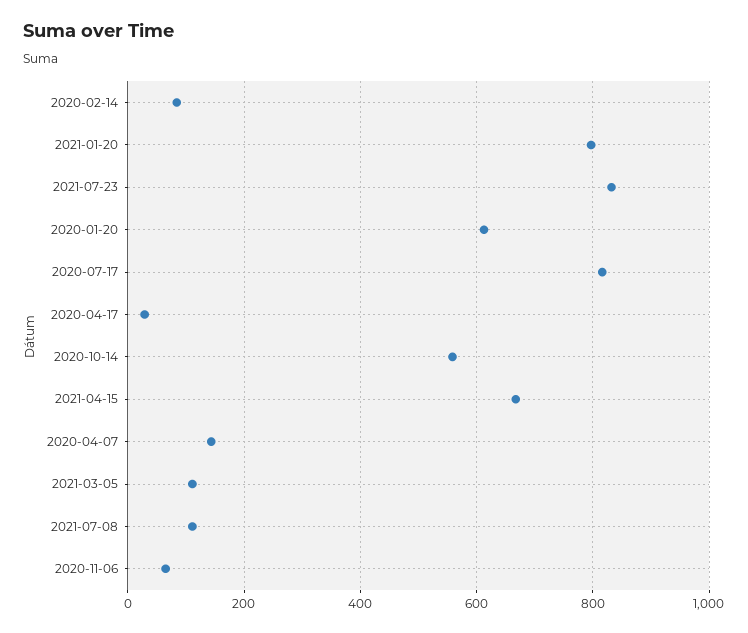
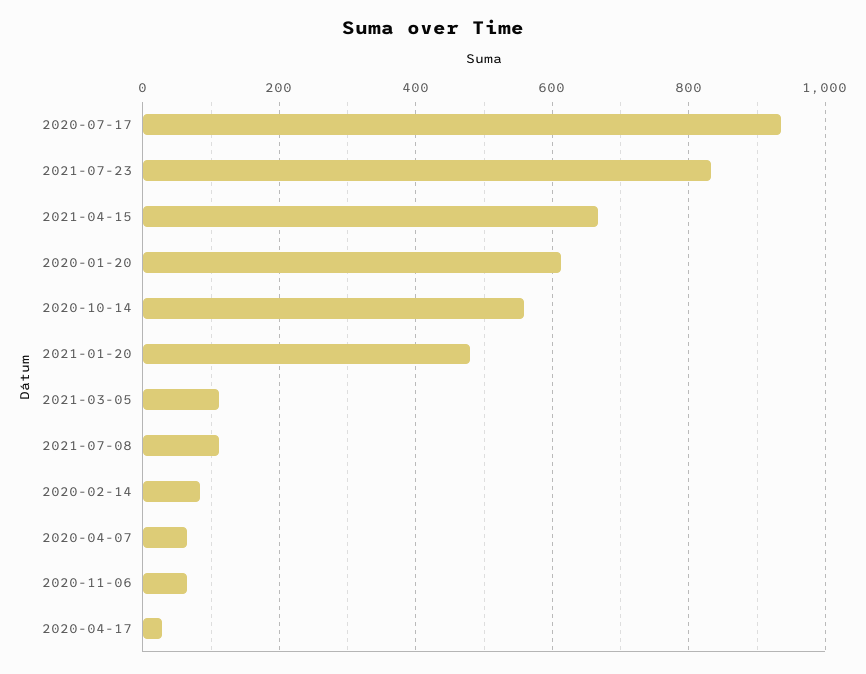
  {
    "2020-02-14": 80,
-   "2021-01-20": 800,
+   "2021-01-20": 480,
    "2021-07-23": 840,
    "2020-01-20": 620,
-   "2020-07-17": 820,
+   "2020-07-17": 940,
    "2020-04-17": 20,
    "2020-10-14": 560,
    "2021-04-15": 660,
-   "2020-04-07": 140,
+   "2020-04-07": 60,
    "2021-03-05": 120,
    "2021-07-08": 120,
    "2020-11-06": 60
  }

